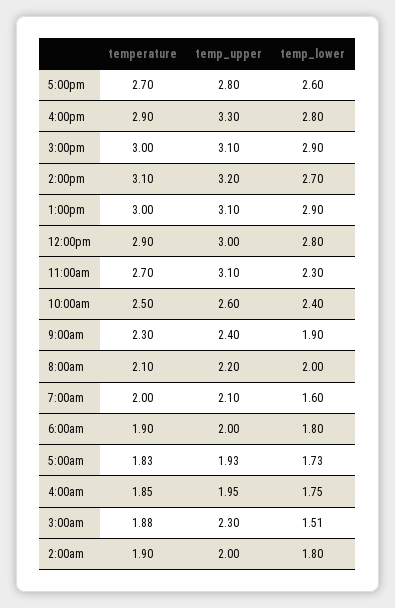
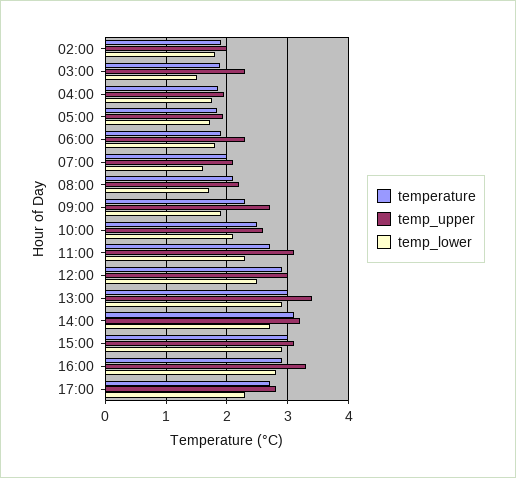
  {
    "temperature": {
      "5:00pm": 2.7,
      "4:00pm": 2.9,
      "3:00pm": 3,
      "2:00pm": 3.1,
      "1:00pm": 3,
      "12:00pm": 2.9,
      "11:00am": 2.7,
      "10:00am": 2.5,
      "9:00am": 2.3,
      "8:00am": 2.1,
      "7:00am": 2,
      "6:00am": 1.9,
      "5:00am": 1.83,
      "4:00am": 1.85,
      "3:00am": 1.88,
      "2:00am": 1.9
    },
    "temp_upper": {
      "5:00pm": 2.8,
      "4:00pm": 3.3,
      "3:00pm": 3.1,
      "2:00pm": 3.2,
-     "1:00pm": 3.1,
+     "1:00pm": 3.4,
      "12:00pm": 3,
      "11:00am": 3.1,
      "10:00am": 2.6,
-     "9:00am": 2.4,
+     "9:00am": 2.7,
      "8:00am": 2.2,
      "7:00am": 2.1,
-     "6:00am": 2,
+     "6:00am": 2.3,
      "5:00am": 1.93,
      "4:00am": 1.95,
      "3:00am": 2.3,
      "2:00am": 2
    },
    "temp_lower": {
-     "5:00pm": 2.6,
+     "5:00pm": 2.3,
      "4:00pm": 2.8,
      "3:00pm": 2.9,
      "2:00pm": 2.7,
      "1:00pm": 2.9,
-     "12:00pm": 2.8,
+     "12:00pm": 2.5,
      "11:00am": 2.3,
-     "10:00am": 2.4,
+     "10:00am": 2.1,
      "9:00am": 1.9,
-     "8:00am": 2,
+     "8:00am": 1.7,
      "7:00am": 1.6,
      "6:00am": 1.8,
      "5:00am": 1.73,
      "4:00am": 1.75,
      "3:00am": 1.51,
      "2:00am": 1.8
    }
  }

